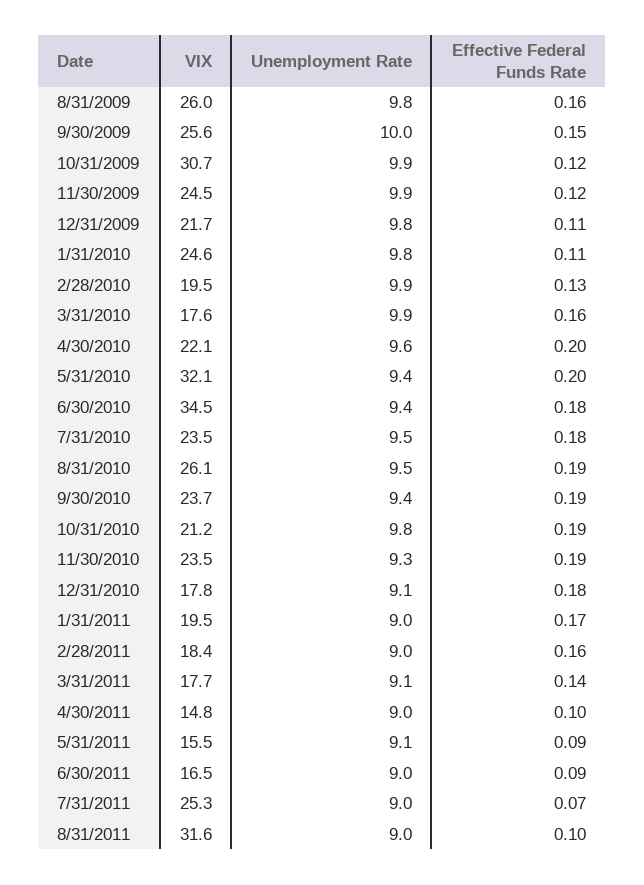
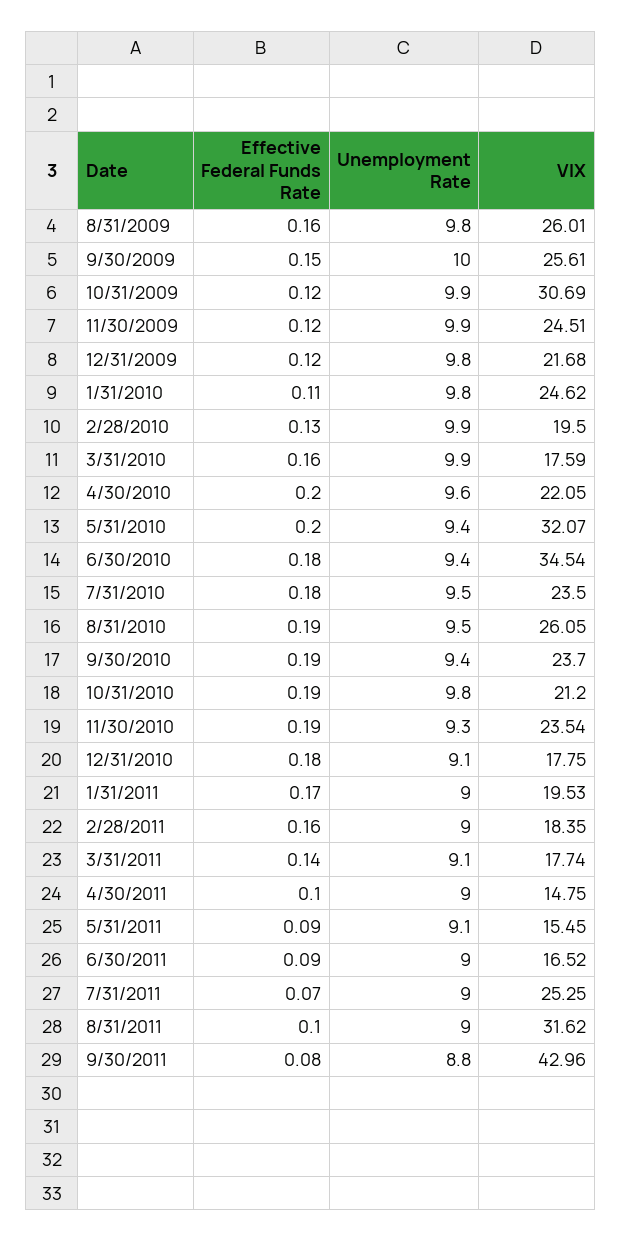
  {
    "VIX": {
      "8/31/2009": 26.01,
      "9/30/2009": 25.61,
      "10/31/2009": 30.69,
      "11/30/2009": 24.51,
      "12/31/2009": 21.68,
      "1/31/2010": 24.62,
      "2/28/2010": 19.5,
      "3/31/2010": 17.59,
      "4/30/2010": 22.05,
      "5/31/2010": 32.07,
      "6/30/2010": 34.54,
      "7/31/2010": 23.5,
      "8/31/2010": 26.05,
      "9/30/2010": 23.7,
      "10/31/2010": 21.2,
      "11/30/2010": 23.54,
      "12/31/2010": 17.75,
      "1/31/2011": 19.53,
      "2/28/2011": 18.35,
      "3/31/2011": 17.74,
      "4/30/2011": 14.75,
      "5/31/2011": 15.45,
      "6/30/2011": 16.52,
      "7/31/2011": 25.25,
-     "8/31/2011": 31.62
+     "8/31/2011": 31.62,
+     "9/30/2011": 42.96
    },
    "Unemployment Rate": {
      "8/31/2009": 9.8,
      "9/30/2009": 10,
      "10/31/2009": 9.9,
      "11/30/2009": 9.9,
      "12/31/2009": 9.8,
      "1/31/2010": 9.8,
      "2/28/2010": 9.9,
      "3/31/2010": 9.9,
      "4/30/2010": 9.6,
      "5/31/2010": 9.4,
      "6/30/2010": 9.4,
      "7/31/2010": 9.5,
      "8/31/2010": 9.5,
      "9/30/2010": 9.4,
      "10/31/2010": 9.8,
      "11/30/2010": 9.3,
      "12/31/2010": 9.1,
      "1/31/2011": 9,
      "2/28/2011": 9,
      "3/31/2011": 9.1,
      "4/30/2011": 9,
      "5/31/2011": 9.1,
      "6/30/2011": 9,
      "7/31/2011": 9,
-     "8/31/2011": 9
+     "8/31/2011": 9,
+     "9/30/2011": 8.8
    },
    "Effective Federal Funds Rate": {
      "8/31/2009": 0.16,
      "9/30/2009": 0.15,
      "10/31/2009": 0.12,
      "11/30/2009": 0.12,
-     "12/31/2009": 0.11,
+     "12/31/2009": 0.12,
      "1/31/2010": 0.11,
      "2/28/2010": 0.13,
      "3/31/2010": 0.16,
      "4/30/2010": 0.2,
      "5/31/2010": 0.2,
      "6/30/2010": 0.18,
      "7/31/2010": 0.18,
      "8/31/2010": 0.19,
      "9/30/2010": 0.19,
      "10/31/2010": 0.19,
      "11/30/2010": 0.19,
      "12/31/2010": 0.18,
      "1/31/2011": 0.17,
      "2/28/2011": 0.16,
      "3/31/2011": 0.14,
      "4/30/2011": 0.1,
      "5/31/2011": 0.09,
      "6/30/2011": 0.09,
      "7/31/2011": 0.07,
-     "8/31/2011": 0.1
+     "8/31/2011": 0.1,
+     "9/30/2011": 0.08
    }
  }

